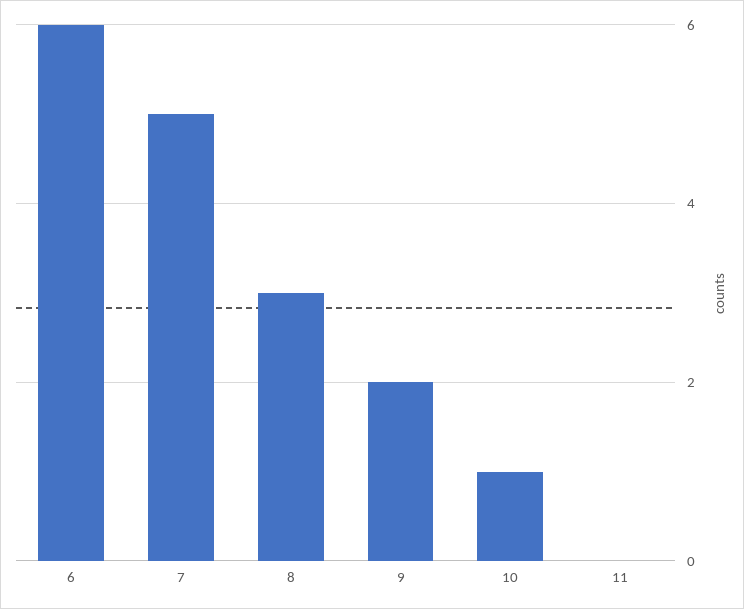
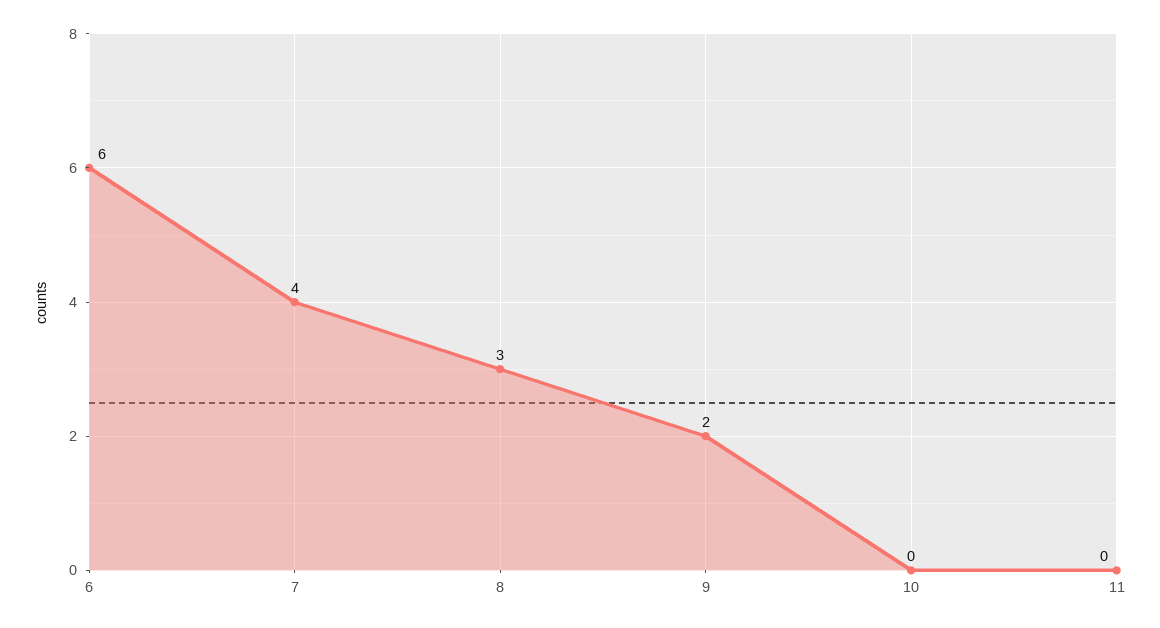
  {
    "6": 6,
-   "7": 5,
+   "7": 4,
    "8": 3,
    "9": 2,
-   "10": 1,
+   "10": 0,
    "11": 0
  }

